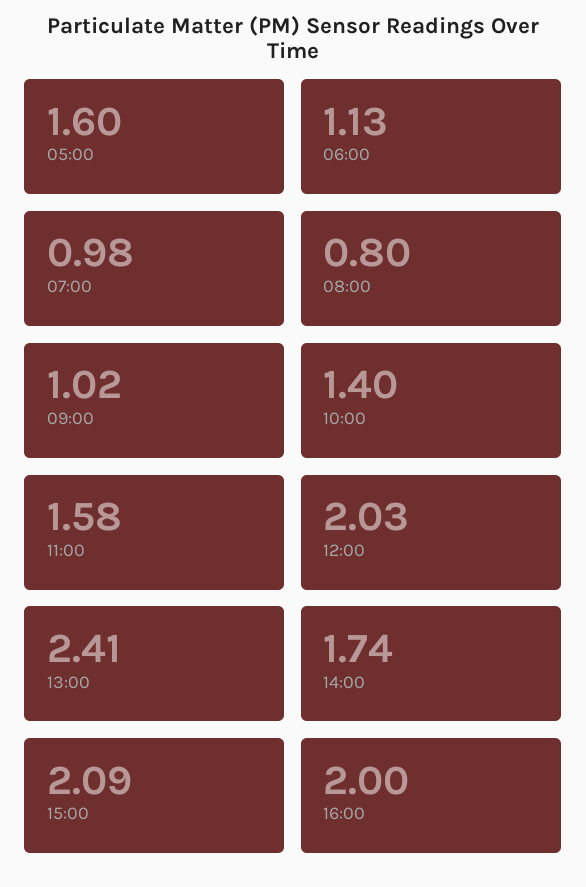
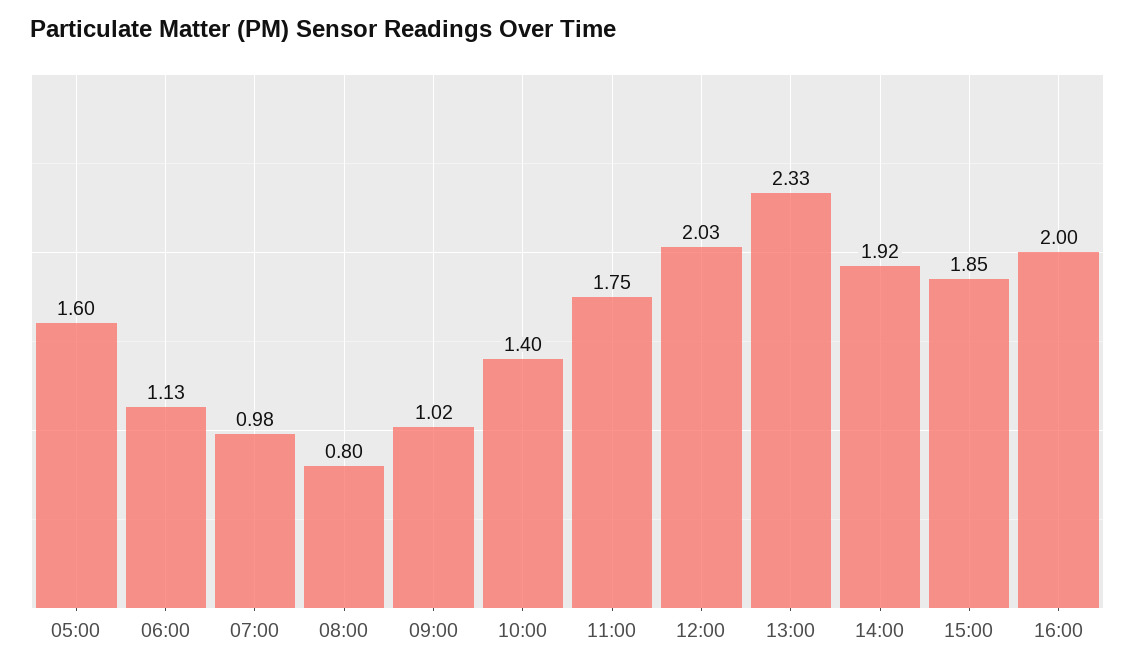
  {
    "05:00": 1.6,
    "06:00": 1.13,
    "07:00": 0.98,
    "08:00": 0.8,
    "09:00": 1.02,
    "10:00": 1.4,
-   "11:00": 1.58,
+   "11:00": 1.75,
    "12:00": 2.03,
-   "13:00": 2.41,
+   "13:00": 2.33,
-   "14:00": 1.74,
+   "14:00": 1.92,
-   "15:00": 2.09,
+   "15:00": 1.85,
    "16:00": 2
  }

